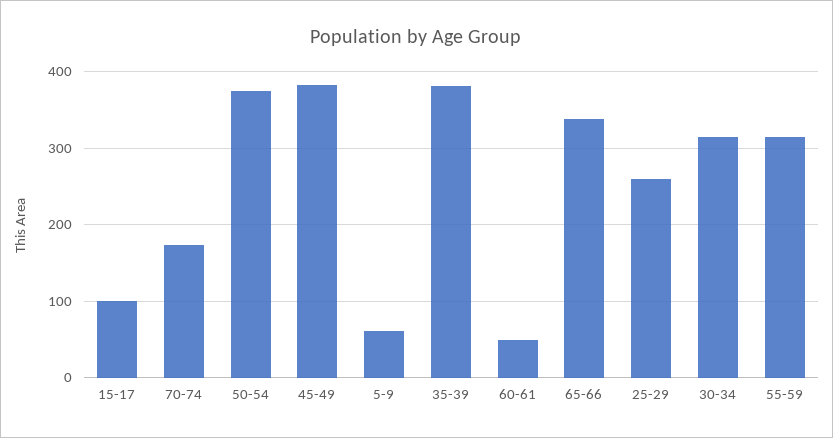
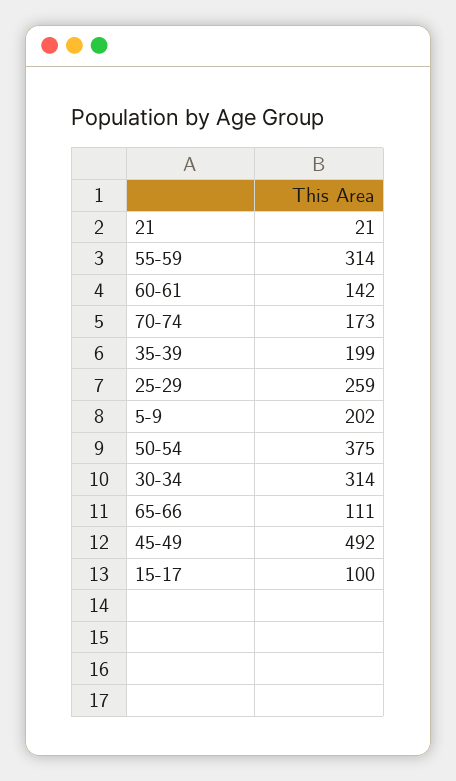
  {
    "15-17": 100,
    "70-74": 173,
    "50-54": 375,
-   "45-49": 380,
+   "45-49": 492,
-   "5-9": 60,
+   "5-9": 202,
-   "35-39": 380,
+   "35-39": 199,
-   "60-61": 50,
+   "60-61": 142,
-   "65-66": 340,
+   "65-66": 111,
    "25-29": 259,
    "30-34": 314,
-   "55-59": 314
+   "55-59": 314,
+   "21": 21
  }

